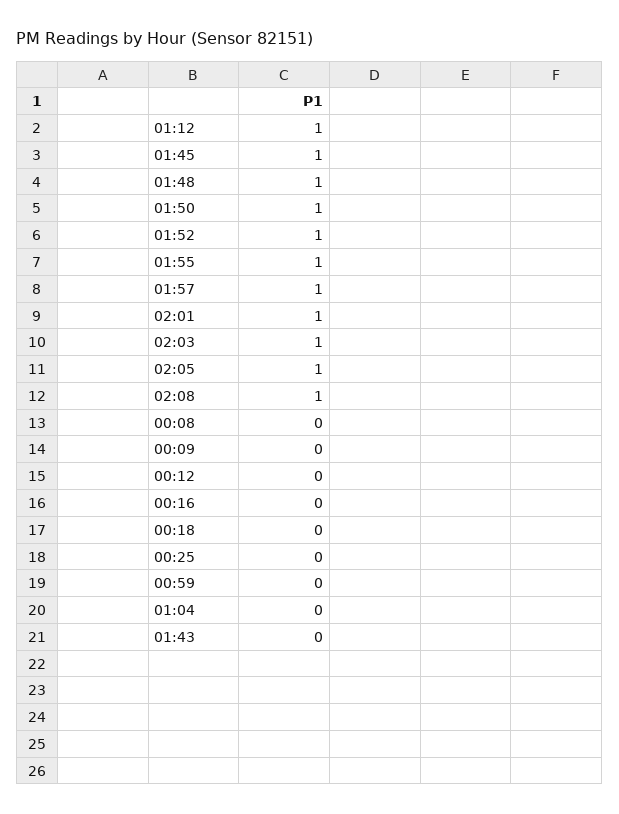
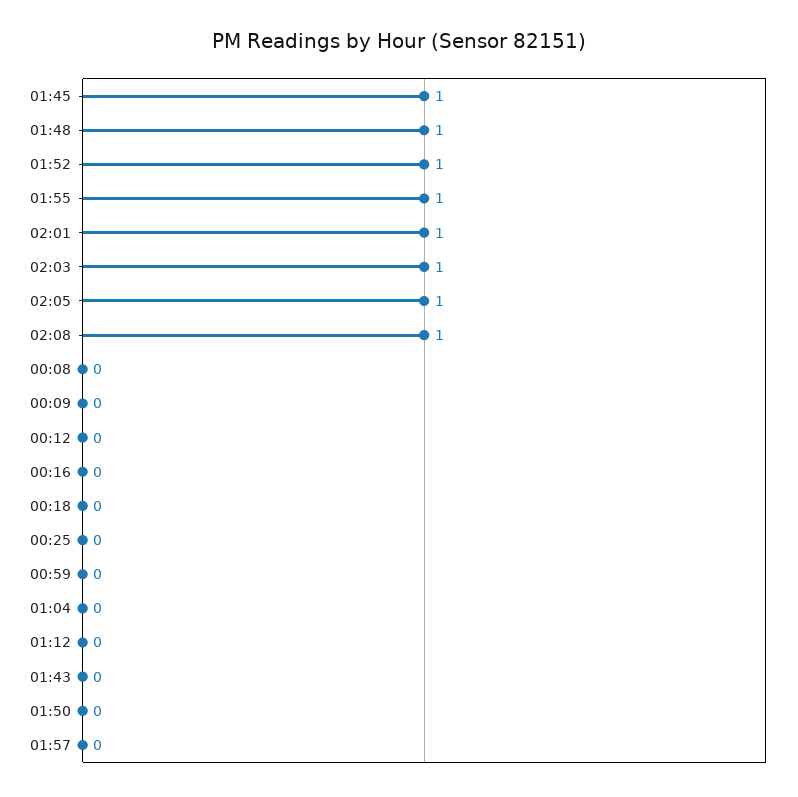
  {
-   "01:12": 1,
+   "01:12": 0,
    "01:45": 1,
    "01:48": 1,
-   "01:50": 1,
+   "01:50": 0,
    "01:52": 1,
    "01:55": 1,
-   "01:57": 1,
+   "01:57": 0,
    "02:01": 1,
    "02:03": 1,
    "02:05": 1,
    "02:08": 1,
    "00:08": 0,
    "00:09": 0,
    "00:12": 0,
    "00:16": 0,
    "00:18": 0,
    "00:25": 0,
    "00:59": 0,
    "01:04": 0,
    "01:43": 0
  }

